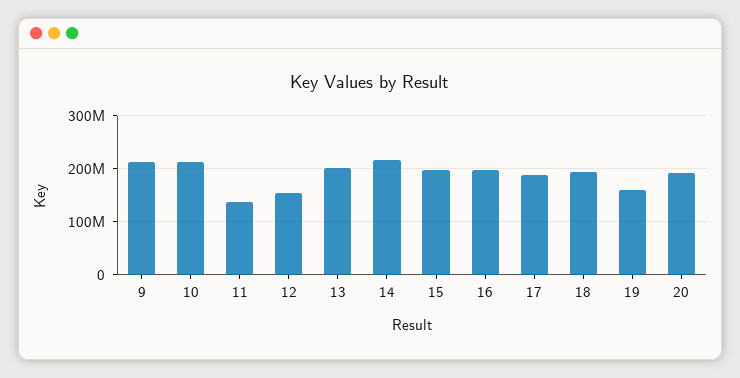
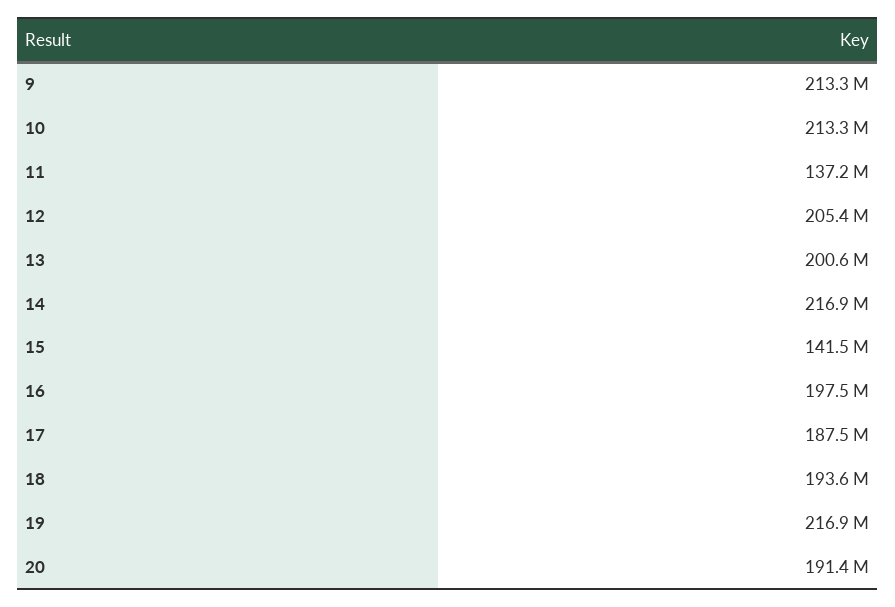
  {
    "9": 213300000,
    "10": 213300000,
    "11": 137200000,
-   "12": 160000000,
+   "12": 205400000,
    "13": 200600000,
    "14": 216900000,
-   "15": 200000000,
+   "15": 141500000,
    "16": 197500000,
    "17": 187500000,
    "18": 193600000,
-   "19": 160000000,
+   "19": 216900000,
    "20": 191400000
  }

